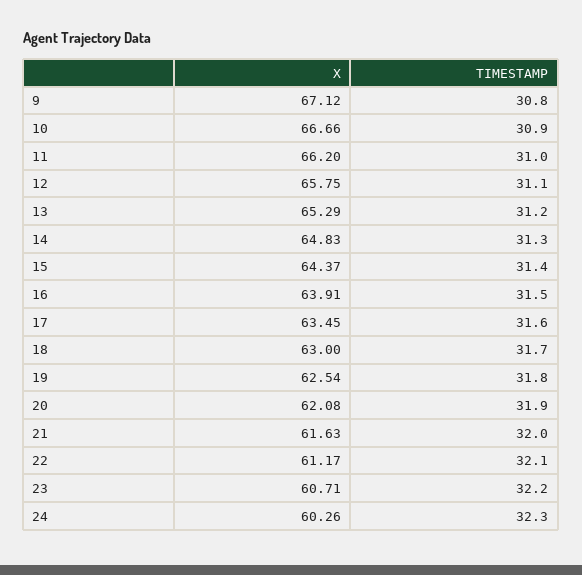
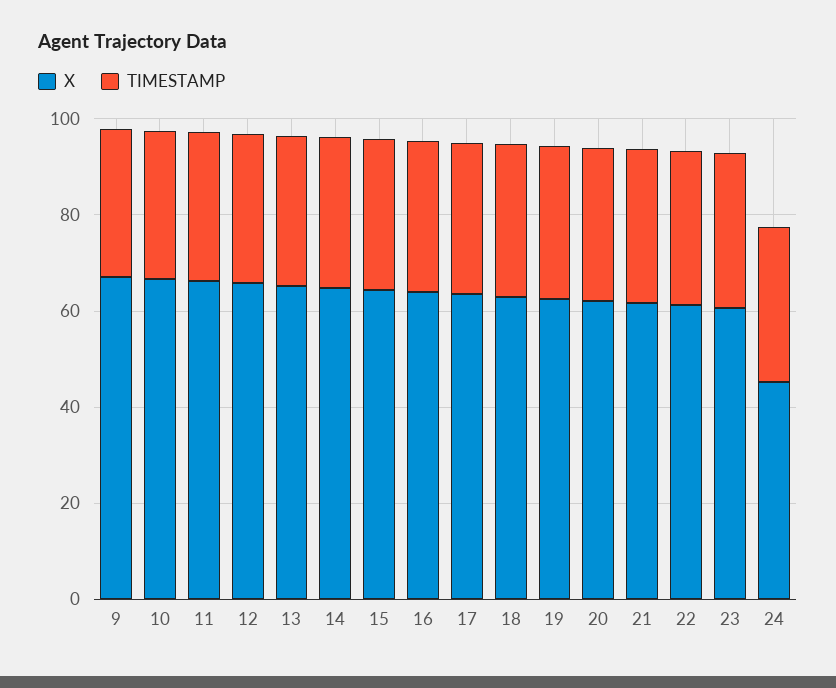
  {
    "X": {
      "9": 67.12,
      "10": 66.66,
      "11": 66.2,
      "12": 65.75,
      "13": 65.29,
      "14": 64.83,
      "15": 64.37,
      "16": 63.91,
      "17": 63.45,
      "18": 63,
      "19": 62.54,
      "20": 62.08,
      "21": 61.63,
      "22": 61.17,
      "23": 60.71,
-     "24": 60.26
+     "24": 45
    },
    "TIMESTAMP": {
      "9": 30.8,
      "10": 30.9,
      "11": 31,
      "12": 31.1,
      "13": 31.2,
      "14": 31.3,
      "15": 31.4,
      "16": 31.5,
      "17": 31.6,
      "18": 31.7,
      "19": 31.8,
      "20": 31.9,
      "21": 32,
      "22": 32.1,
      "23": 32.2,
      "24": 32.3
    }
  }

